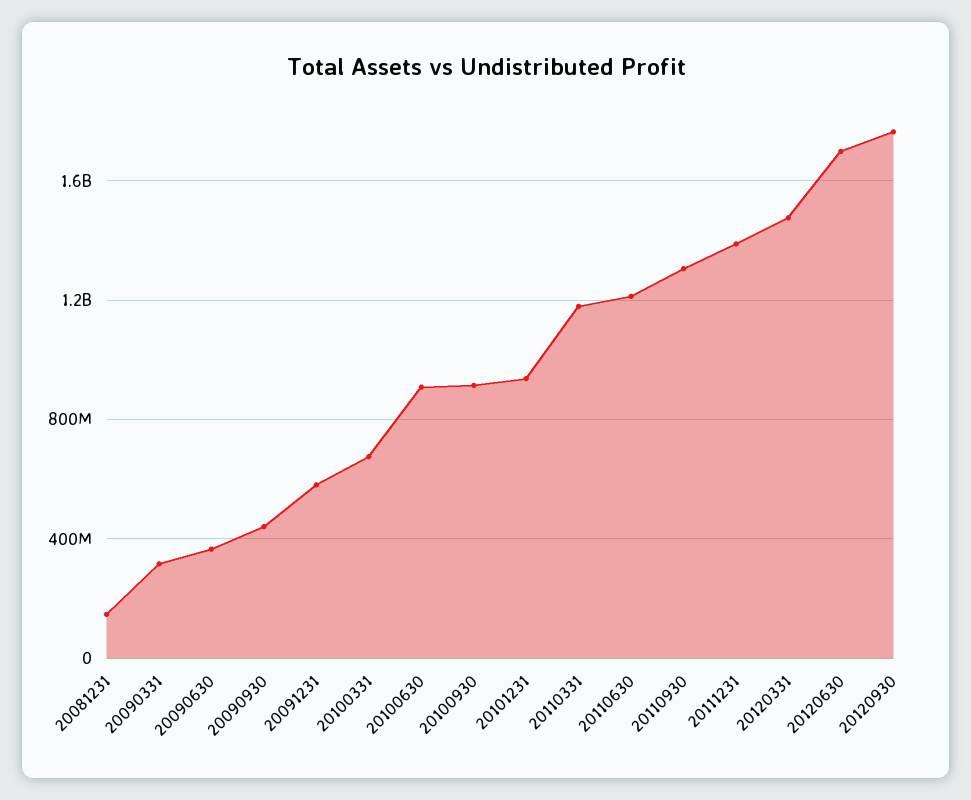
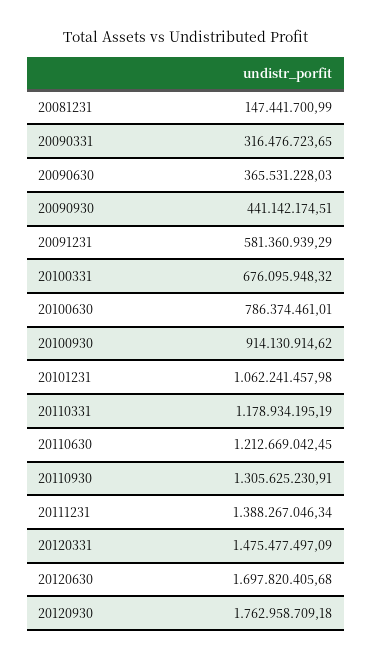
  {
    "20081231": 147441700.99,
    "20090331": 316476723.65,
    "20090630": 365531228.03,
    "20090930": 441142174.51,
    "20091231": 581360939.29,
    "20100331": 676095948.32,
-   "20100630": 900000000,
+   "20100630": 786374461.01,
    "20100930": 914130914.62,
-   "20101231": 950000000,
+   "20101231": 1062241457.98,
    "20110331": 1178934195.19,
    "20110630": 1212669042.45,
    "20110930": 1305625230.91,
    "20111231": 1388267046.34,
    "20120331": 1475477497.09,
    "20120630": 1697820405.68,
    "20120930": 1762958709.18
  }

